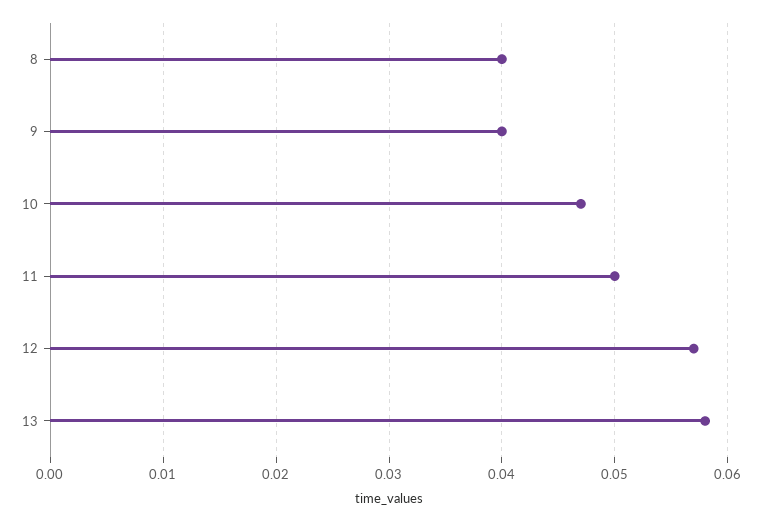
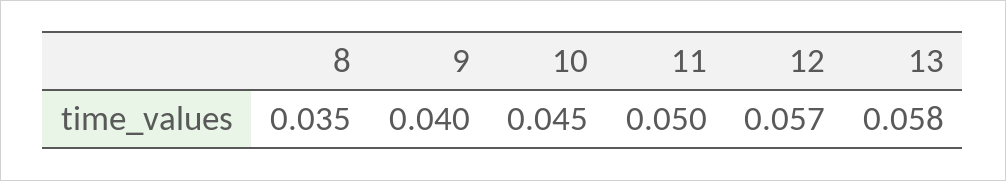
  {
-   "8": 0.04,
+   "8": 0.035,
    "9": 0.04,
-   "10": 0.047,
+   "10": 0.045,
    "11": 0.05,
    "12": 0.057,
    "13": 0.058
  }

